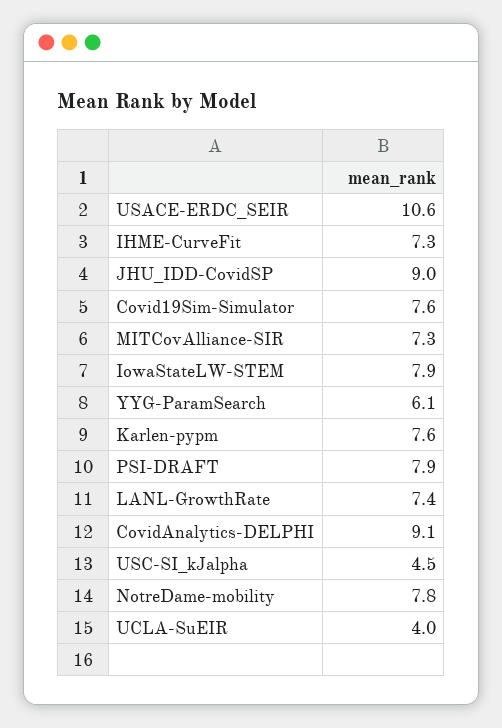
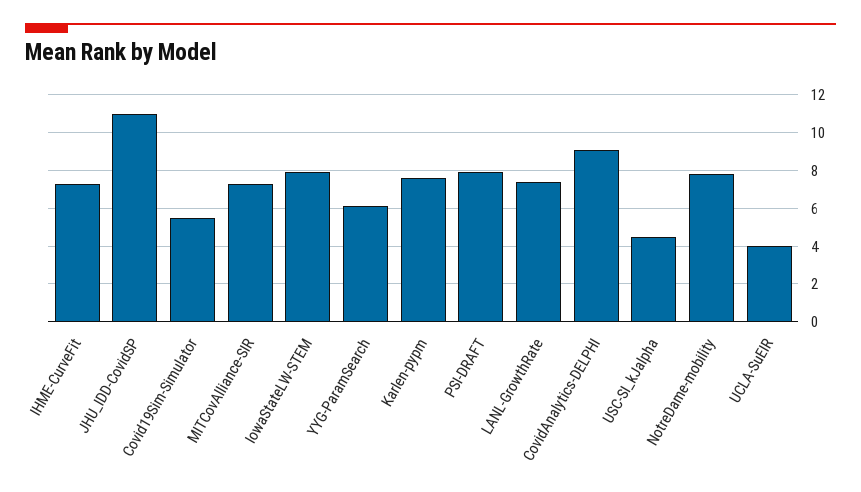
  {
-   "USACE-ERDC_SEIR": 10.6,
    "IHME-CurveFit": 7.3,
-   "JHU_IDD-CovidSP": 9,
+   "JHU_IDD-CovidSP": 11,
-   "Covid19Sim-Simulator": 7.6,
+   "Covid19Sim-Simulator": 5.5,
    "MITCovAlliance-SIR": 7.3,
    "IowaStateLW-STEM": 7.9,
    "YYG-ParamSearch": 6.1,
    "Karlen-pypm": 7.6,
    "PSI-DRAFT": 7.9,
    "LANL-GrowthRate": 7.4,
    "CovidAnalytics-DELPHI": 9.1,
    "USC-SI_kJalpha": 4.5,
    "NotreDame-mobility": 7.8,
    "UCLA-SuEIR": 4
  }

